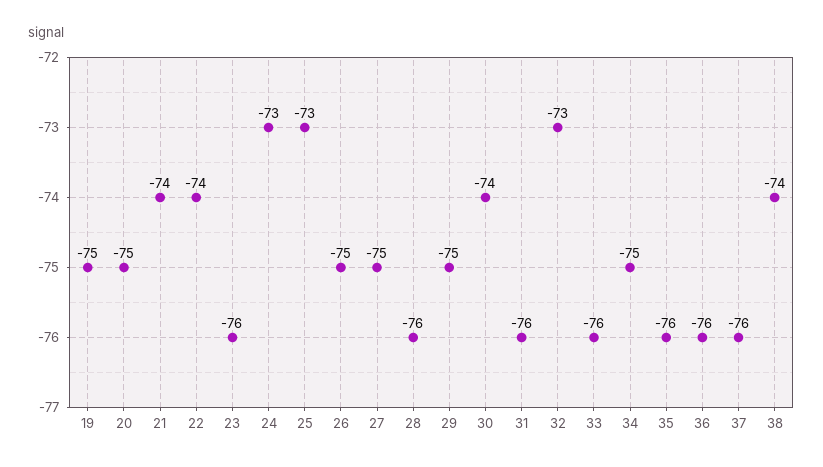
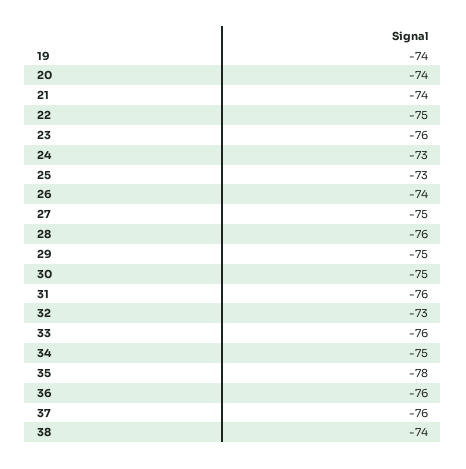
  {
-   "19": -75,
+   "19": -74,
-   "20": -75,
+   "20": -74,
    "21": -74,
-   "22": -74,
+   "22": -75,
    "23": -76,
    "24": -73,
    "25": -73,
-   "26": -75,
+   "26": -74,
    "27": -75,
    "28": -76,
    "29": -75,
-   "30": -74,
+   "30": -75,
    "31": -76,
    "32": -73,
    "33": -76,
    "34": -75,
-   "35": -76,
+   "35": -78,
    "36": -76,
    "37": -76,
    "38": -74
  }

